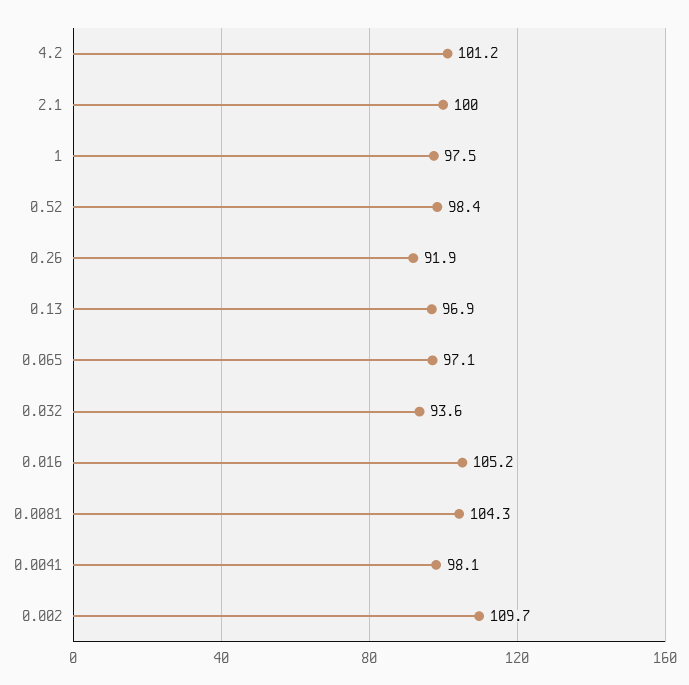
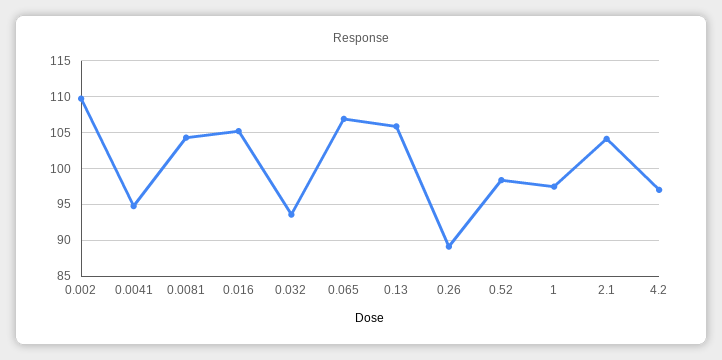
  {
-   "4.2": 101.2,
+   "4.2": 97,
-   "2.1": 100,
+   "2.1": 104,
    "1": 97.5,
    "0.52": 98.4,
-   "0.26": 91.9,
+   "0.26": 89,
-   "0.13": 96.9,
+   "0.13": 106,
-   "0.065": 97.1,
+   "0.065": 107,
    "0.032": 93.6,
    "0.016": 105.2,
    "0.0081": 104.3,
-   "0.0041": 98.1,
+   "0.0041": 95,
    "0.002": 109.7
  }

